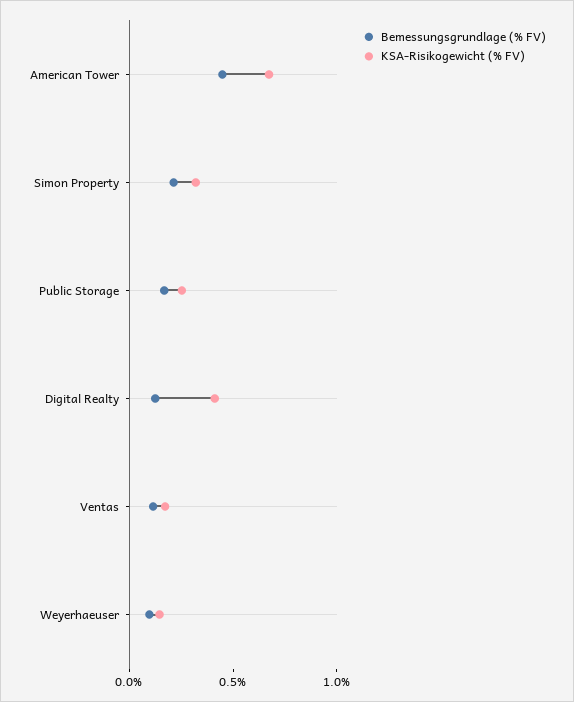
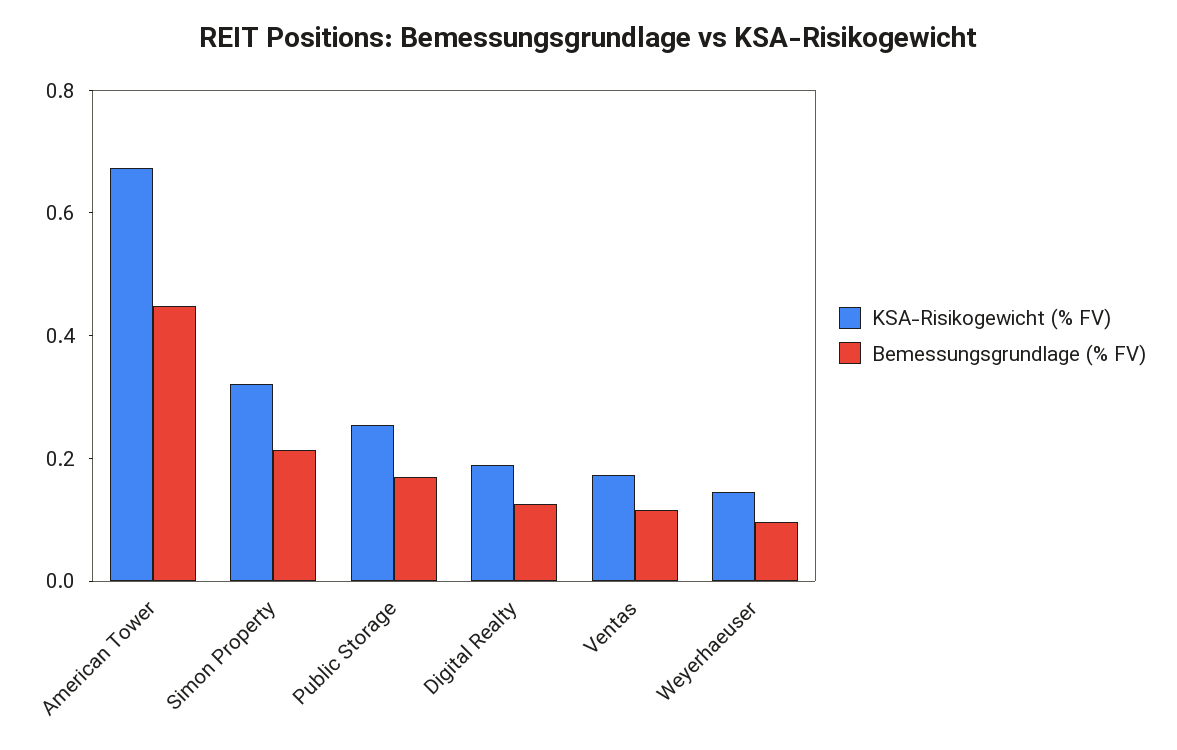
  {
    "Bemessungsgrundlage (% FV)": {
      "American Tower": 0.45,
      "Simon Property": 0.2,
      "Public Storage": 0.15,
      "Digital Realty": 0.15,
      "Ventas": 0.1,
      "Weyerhaeuser": 0.1
    },
    "KSA-Risikogewicht (% FV)": {
      "American Tower": 0.65,
      "Simon Property": 0.3,
      "Public Storage": 0.25,
-     "Digital Realty": 0.4,
+     "Digital Realty": 0.2,
      "Ventas": 0.15,
      "Weyerhaeuser": 0.15
    }
  }

